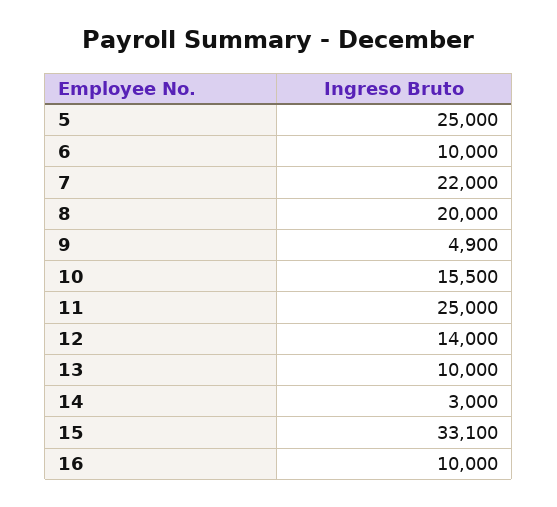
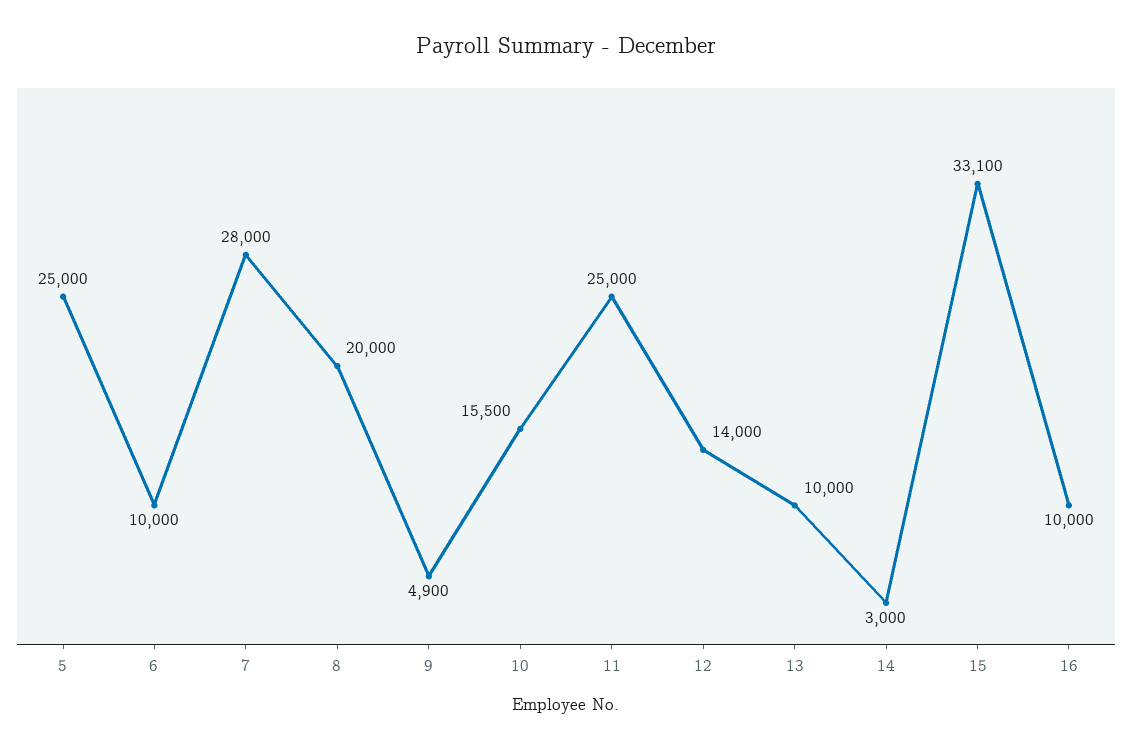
  {
    "5": 25000,
    "6": 10000,
-   "7": 22000,
+   "7": 28000,
    "8": 20000,
    "9": 4900,
    "10": 15500,
    "11": 25000,
    "12": 14000,
    "13": 10000,
    "14": 3000,
    "15": 33100,
    "16": 10000
  }

